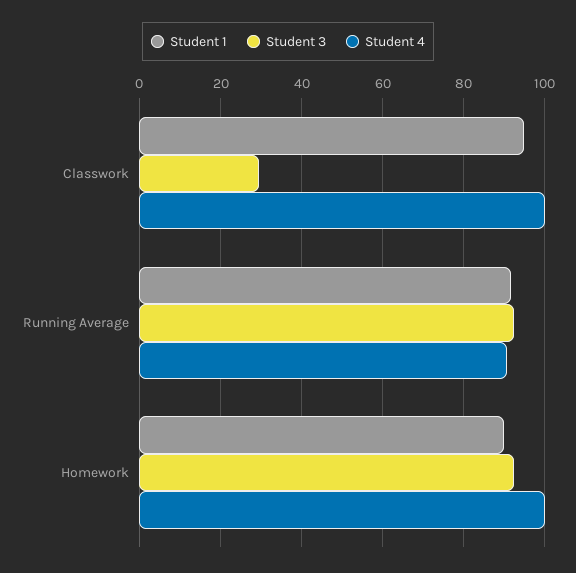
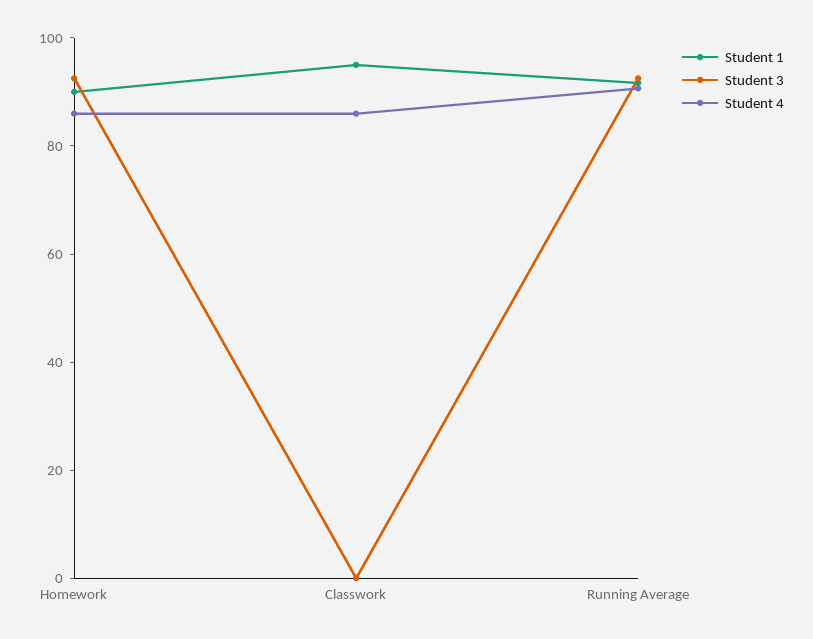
  {
    "Student 1": {
      "Classwork": 96,
      "Running Average": 92,
      "Homework": 90
    },
    "Student 3": {
-     "Classwork": 30,
+     "Classwork": 0,
      "Running Average": 92,
      "Homework": 92
    },
    "Student 4": {
-     "Classwork": 100,
+     "Classwork": 85,
      "Running Average": 90,
-     "Homework": 100
+     "Homework": 85
    }
  }

